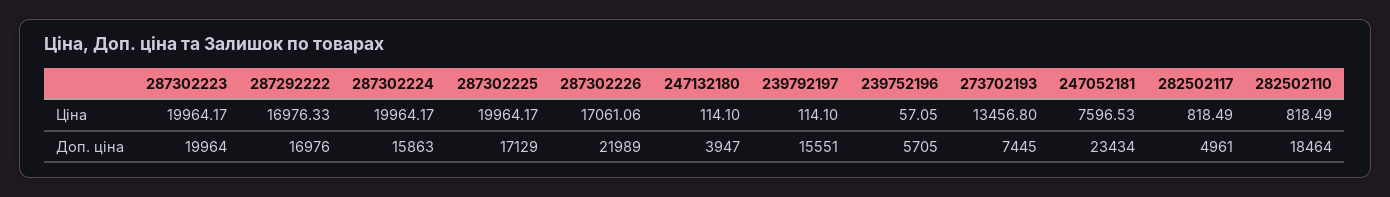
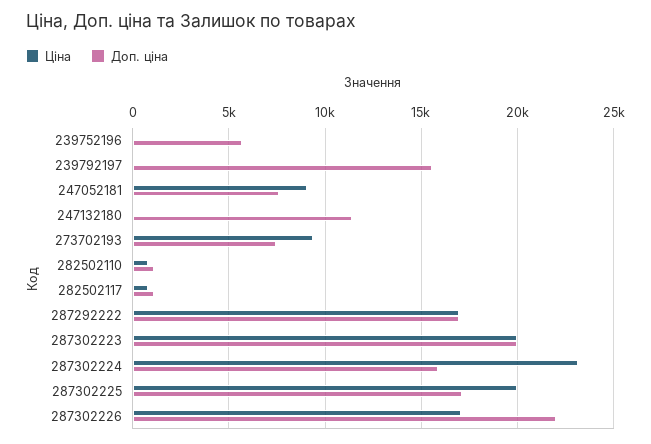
  {
    "Ціна": {
      "287302223": 19964.17,
      "287292222": 16976.33,
-     "287302224": 19964.17,
+     "287302224": 23000,
      "287302225": 19964.17,
      "287302226": 17061.06,
      "247132180": 114.1,
      "239792197": 114.1,
      "239752196": 57.05,
-     "273702193": 13456.8,
+     "273702193": 9500,
-     "247052181": 7596.53,
+     "247052181": 9000,
      "282502117": 818.49,
      "282502110": 818.49
    },
    "Доп. ціна": {
      "287302223": 19964,
      "287292222": 16976,
      "287302224": 15863,
      "287302225": 17129,
      "287302226": 21989,
-     "247132180": 3947,
+     "247132180": 11500,
      "239792197": 15551,
      "239752196": 5705,
      "273702193": 7445,
-     "247052181": 23434,
+     "247052181": 7500,
-     "282502117": 4961,
+     "282502117": 1000,
-     "282502110": 18464
+     "282502110": 1000
    }
  }

